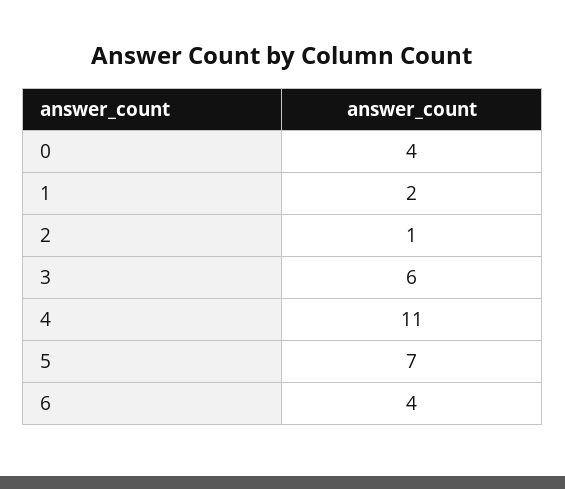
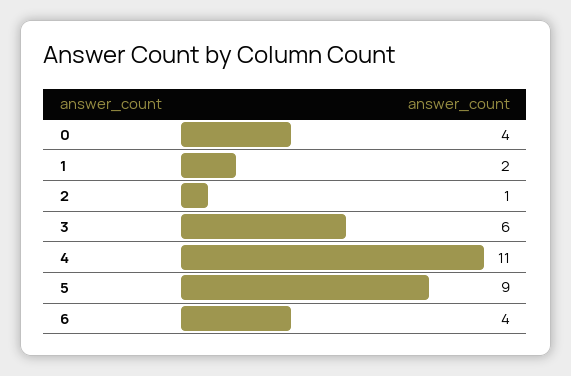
  {
    "0": 4,
    "1": 2,
    "2": 1,
    "3": 6,
    "4": 11,
-   "5": 7,
+   "5": 9,
    "6": 4
  }

